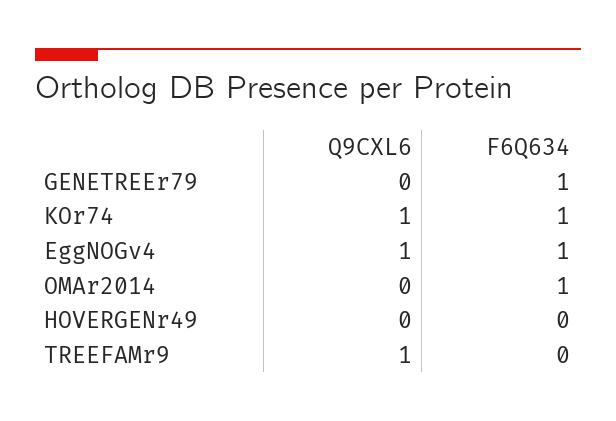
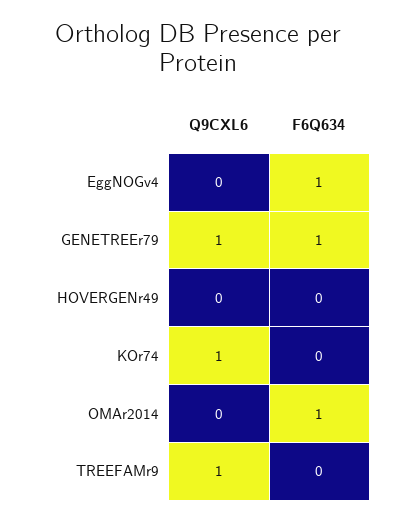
  {
    "Q9CXL6": {
-     "GENETREEr79": 0,
+     "GENETREEr79": 1,
      "KOr74": 1,
-     "EggNOGv4": 1,
+     "EggNOGv4": 0,
      "OMAr2014": 0,
      "HOVERGENr49": 0,
      "TREEFAMr9": 1
    },
    "F6Q634": {
      "GENETREEr79": 1,
-     "KOr74": 1,
+     "KOr74": 0,
      "EggNOGv4": 1,
      "OMAr2014": 1,
      "HOVERGENr49": 0,
      "TREEFAMr9": 0
    }
  }

